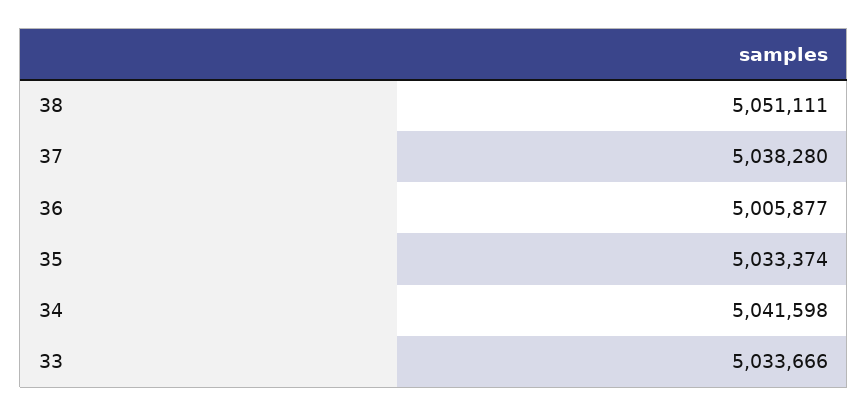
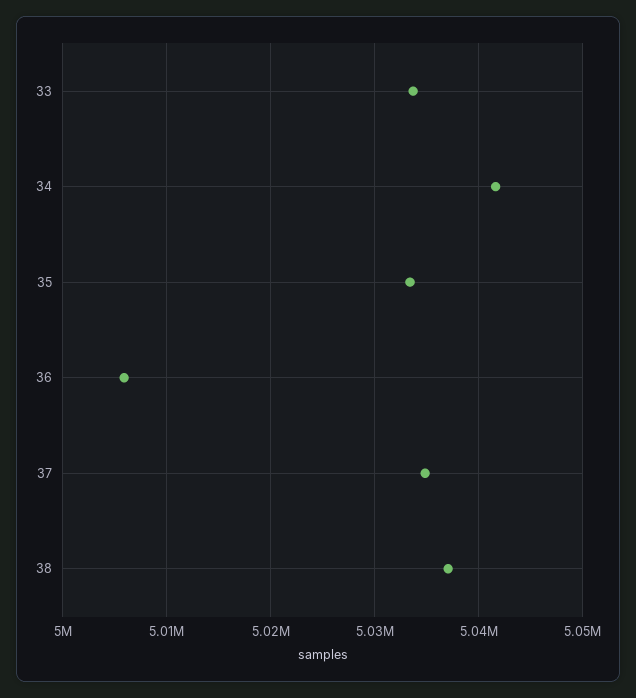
  {
-   "38": 5051111,
+   "38": 5037000,
-   "37": 5038280,
+   "37": 5035000,
    "36": 5005877,
    "35": 5033374,
    "34": 5041598,
    "33": 5033666
  }

